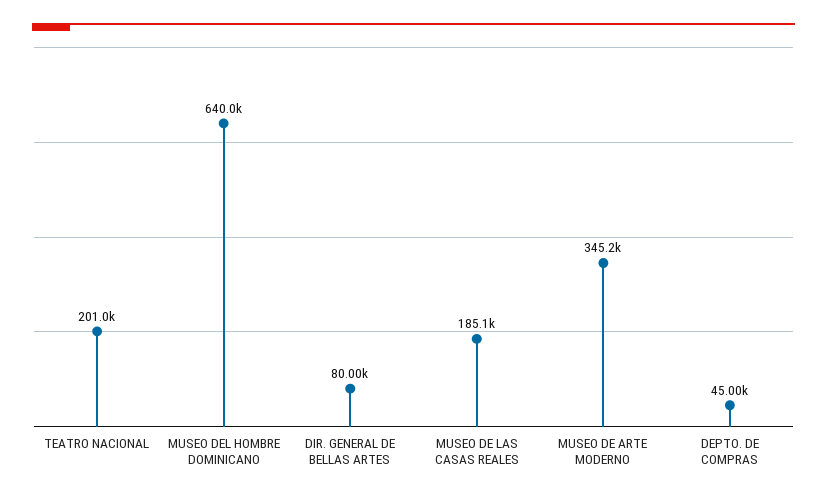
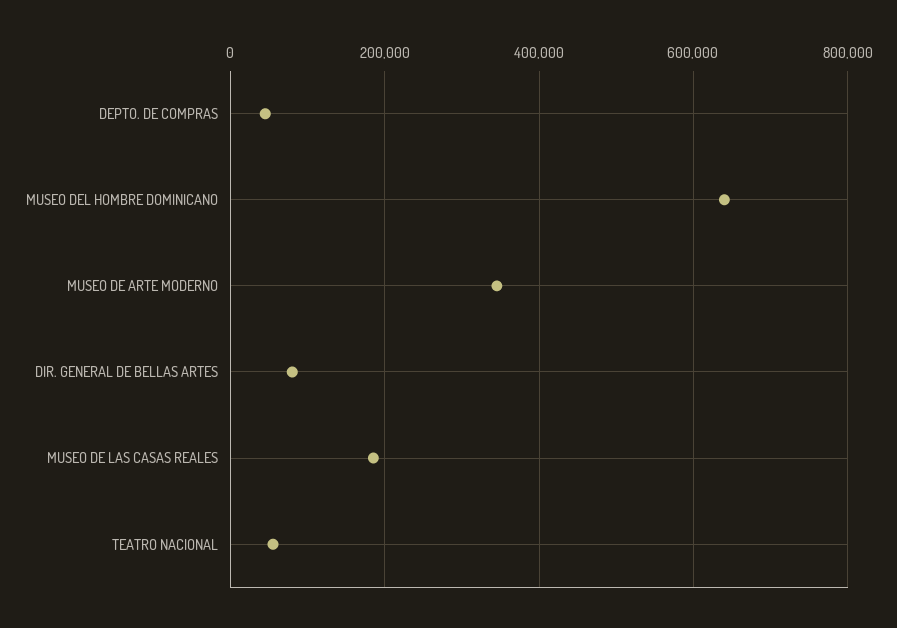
  {
-   "TEATRO NACIONAL": 201000,
+   "TEATRO NACIONAL": 60000,
    "MUSEO DEL HOMBRE DOMINICANO": 640000,
    "DIR. GENERAL DE BELLAS ARTES": 80000,
    "MUSEO DE LAS CASAS REALES": 185100,
    "MUSEO DE ARTE MODERNO": 345200,
    "DEPTO. DE COMPRAS": 45000
  }

